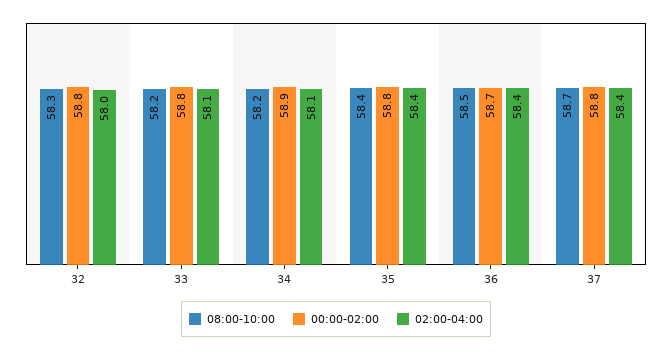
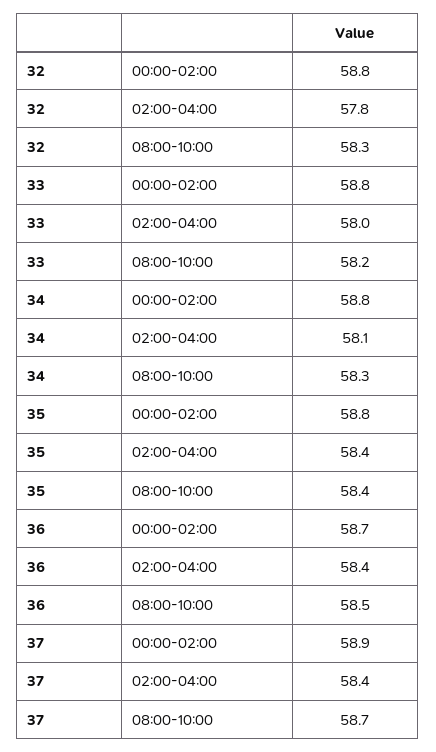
  {
    "08:00-10:00": {
      "32": 58.3,
      "33": 58.2,
-     "34": 58.2,
+     "34": 58.3,
      "35": 58.4,
      "36": 58.5,
      "37": 58.7
    },
    "00:00-02:00": {
      "32": 58.8,
      "33": 58.8,
-     "34": 58.9,
+     "34": 58.8,
      "35": 58.8,
      "36": 58.7,
-     "37": 58.8
+     "37": 58.9
    },
    "02:00-04:00": {
-     "32": 58,
+     "32": 57.8,
-     "33": 58.1,
+     "33": 58,
      "34": 58.1,
      "35": 58.4,
      "36": 58.4,
      "37": 58.4
    }
  }

